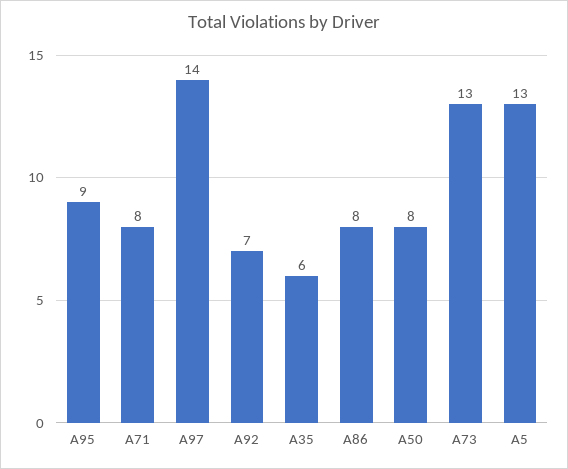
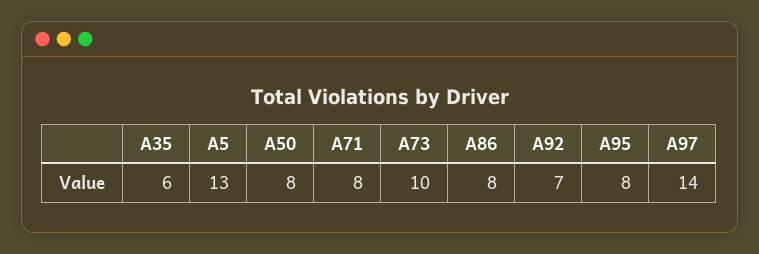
  {
-   "A95": 9,
+   "A95": 8,
    "A71": 8,
    "A97": 14,
    "A92": 7,
    "A35": 6,
    "A86": 8,
    "A50": 8,
-   "A73": 13,
+   "A73": 10,
    "A5": 13
  }

